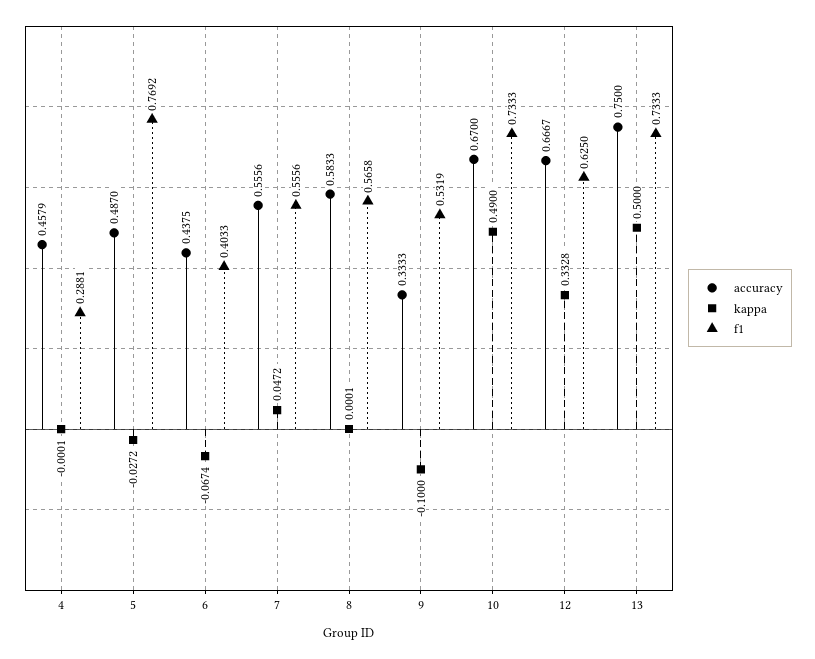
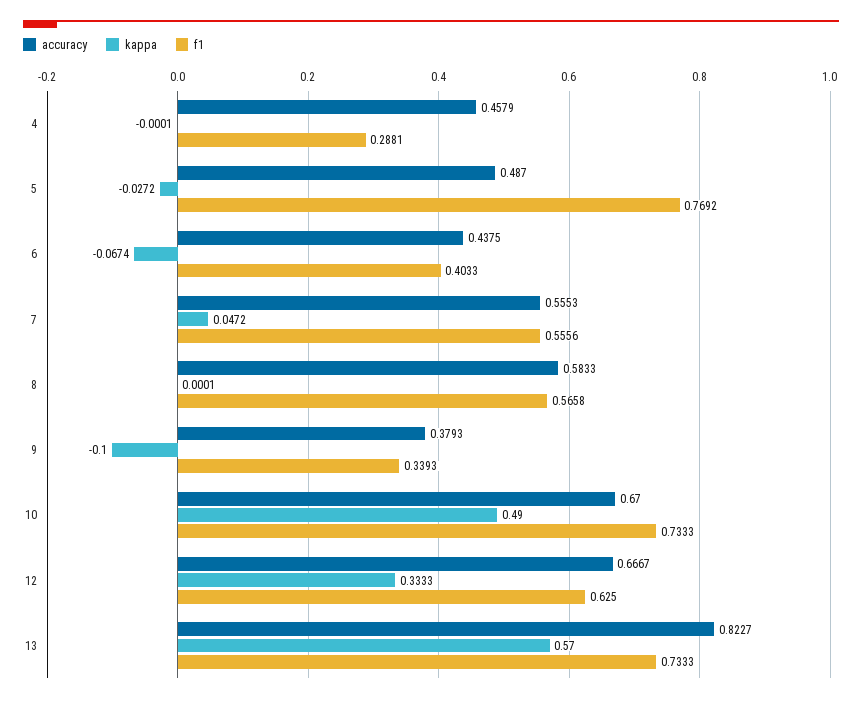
  {
    "accuracy": {
      "4": 0.4579,
      "5": 0.487,
      "6": 0.4375,
-     "7": 0.5556,
+     "7": 0.5553,
      "8": 0.5833,
-     "9": 0.3333,
+     "9": 0.3793,
      "10": 0.67,
      "12": 0.6667,
-     "13": 0.75
+     "13": 0.8227
    },
    "kappa": {
      "4": -0.0001,
      "5": -0.0272,
      "6": -0.0674,
      "7": 0.0472,
      "8": 0.0001,
      "9": -0.1,
      "10": 0.49,
-     "12": 0.3328,
+     "12": 0.3333,
-     "13": 0.5
+     "13": 0.57
    },
    "f1": {
      "4": 0.2881,
      "5": 0.7692,
      "6": 0.4033,
      "7": 0.5556,
      "8": 0.5658,
-     "9": 0.5319,
+     "9": 0.3393,
      "10": 0.7333,
      "12": 0.625,
      "13": 0.7333
    }
  }

